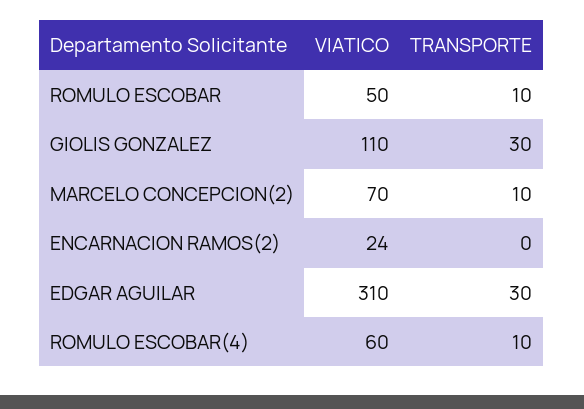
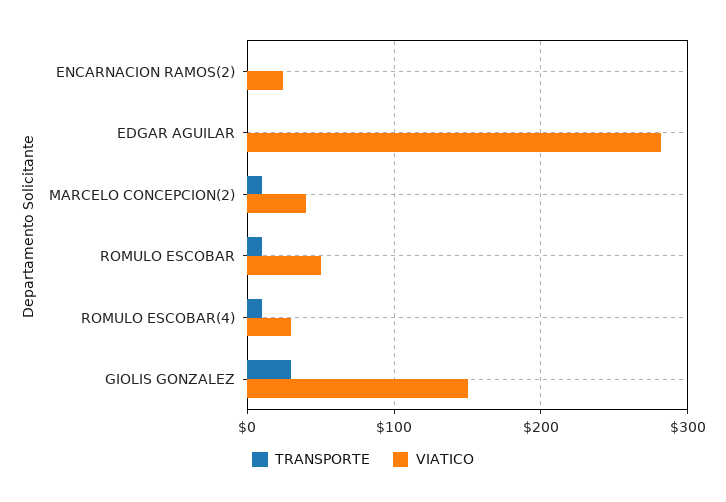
  {
    "VIATICO": {
      "ROMULO ESCOBAR": 50,
-     "GIOLIS GONZALEZ": 110,
+     "GIOLIS GONZALEZ": 150,
-     "MARCELO CONCEPCION(2)": 70,
+     "MARCELO CONCEPCION(2)": 40,
      "ENCARNACION RAMOS(2)": 24,
-     "EDGAR AGUILAR": 310,
+     "EDGAR AGUILAR": 280,
-     "ROMULO ESCOBAR(4)": 60
+     "ROMULO ESCOBAR(4)": 30
    },
    "TRANSPORTE": {
      "ROMULO ESCOBAR": 10,
      "GIOLIS GONZALEZ": 30,
      "MARCELO CONCEPCION(2)": 10,
      "ENCARNACION RAMOS(2)": 0,
-     "EDGAR AGUILAR": 30,
+     "EDGAR AGUILAR": 0,
      "ROMULO ESCOBAR(4)": 10
    }
  }

